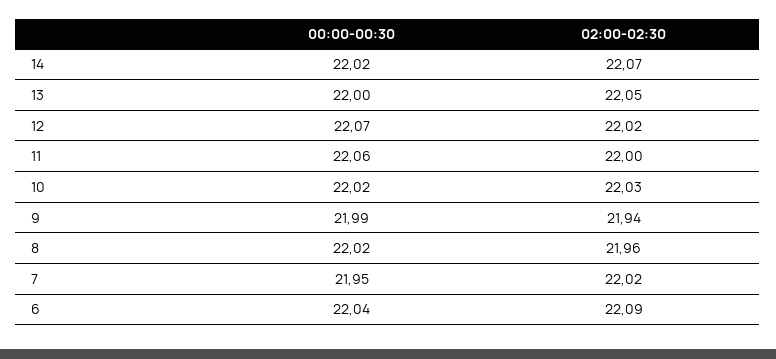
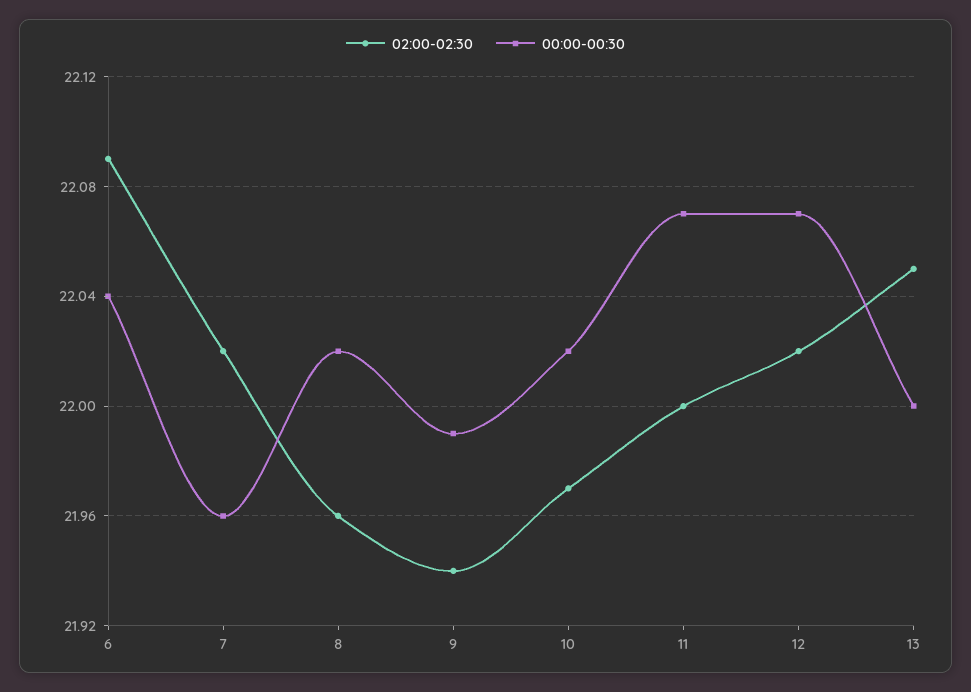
  {
    "00:00-00:30": {
-     "14": 22.02,
      "13": 22,
      "12": 22.07,
-     "11": 22.06,
+     "11": 22.07,
      "10": 22.02,
      "9": 21.99,
      "8": 22.02,
-     "7": 21.95,
+     "7": 21.96,
      "6": 22.04
    },
    "02:00-02:30": {
-     "14": 22.07,
      "13": 22.05,
      "12": 22.02,
      "11": 22,
-     "10": 22.03,
+     "10": 21.97,
      "9": 21.94,
      "8": 21.96,
      "7": 22.02,
      "6": 22.09
    }
  }

